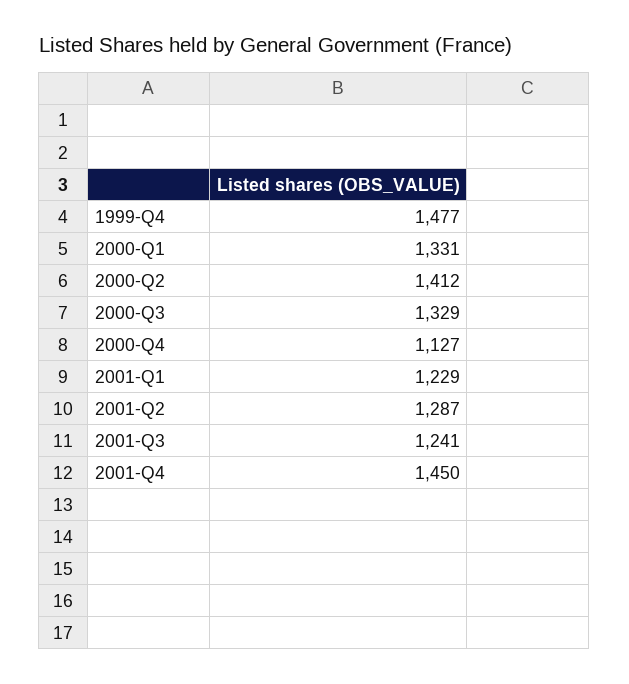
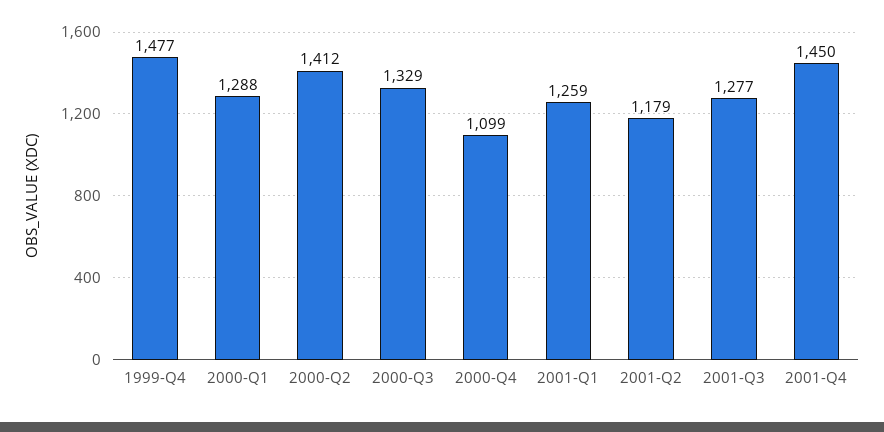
  {
    "1999-Q4": 1477,
-   "2000-Q1": 1331,
+   "2000-Q1": 1288,
    "2000-Q2": 1412,
    "2000-Q3": 1329,
-   "2000-Q4": 1127,
+   "2000-Q4": 1099,
-   "2001-Q1": 1229,
+   "2001-Q1": 1259,
-   "2001-Q2": 1287,
+   "2001-Q2": 1179,
-   "2001-Q3": 1241,
+   "2001-Q3": 1277,
    "2001-Q4": 1450
  }

